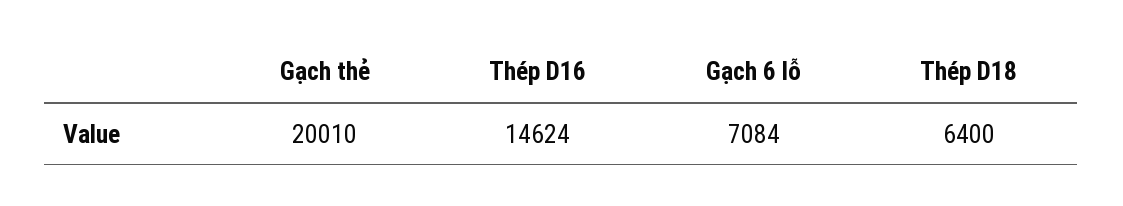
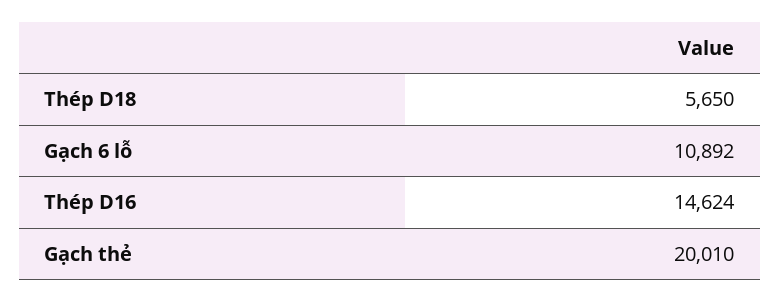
  {
    "Gạch thẻ": 20010,
    "Thép D16": 14624,
-   "Gạch 6 lỗ": 7084,
+   "Gạch 6 lỗ": 10892,
-   "Thép D18": 6400
+   "Thép D18": 5650
  }

